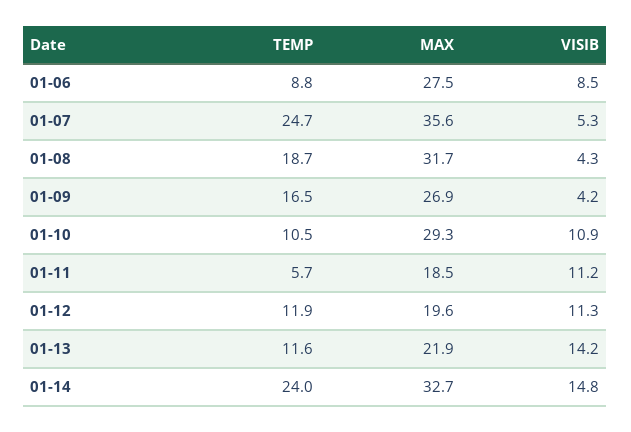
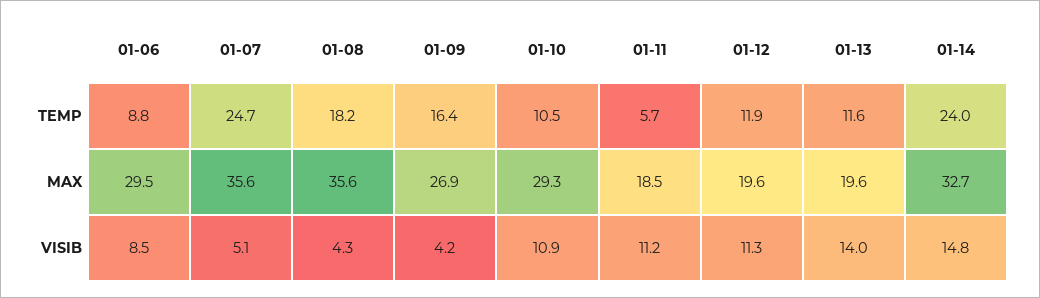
  {
    "TEMP": {
      "01-06": 8.8,
      "01-07": 24.7,
-     "01-08": 18.7,
+     "01-08": 18.2,
-     "01-09": 16.5,
+     "01-09": 16.4,
      "01-10": 10.5,
      "01-11": 5.7,
      "01-12": 11.9,
      "01-13": 11.6,
      "01-14": 24
    },
    "MAX": {
-     "01-06": 27.5,
+     "01-06": 29.5,
      "01-07": 35.6,
-     "01-08": 31.7,
+     "01-08": 35.6,
      "01-09": 26.9,
      "01-10": 29.3,
      "01-11": 18.5,
      "01-12": 19.6,
-     "01-13": 21.9,
+     "01-13": 19.6,
      "01-14": 32.7
    },
    "VISIB": {
      "01-06": 8.5,
-     "01-07": 5.3,
+     "01-07": 5.1,
      "01-08": 4.3,
      "01-09": 4.2,
      "01-10": 10.9,
      "01-11": 11.2,
      "01-12": 11.3,
-     "01-13": 14.2,
+     "01-13": 14,
      "01-14": 14.8
    }
  }

